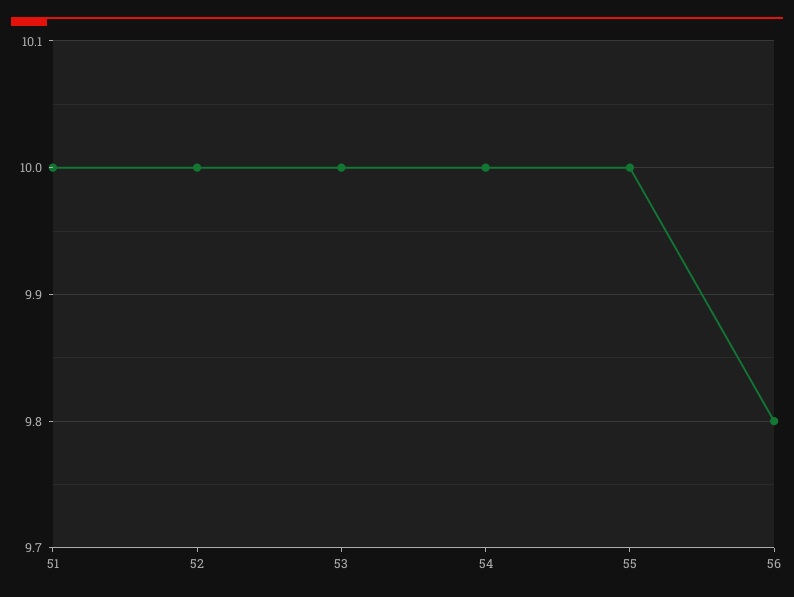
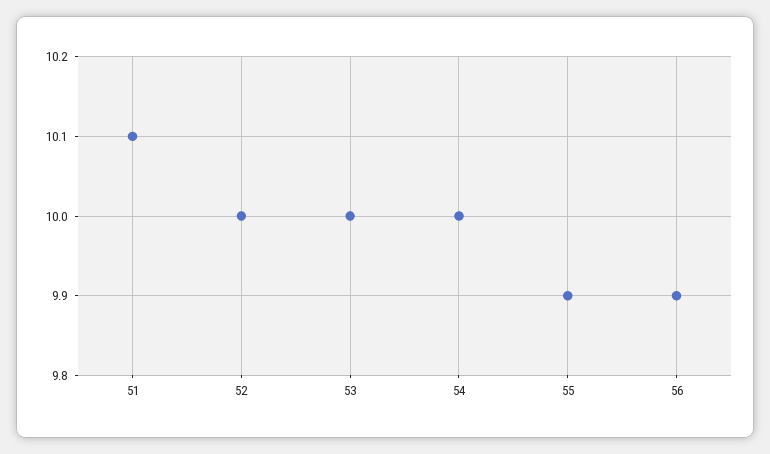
  {
-   "51": 10,
+   "51": 10.1,
    "52": 10,
    "53": 10,
    "54": 10,
-   "55": 10,
+   "55": 9.9,
-   "56": 9.8
+   "56": 9.9
  }

